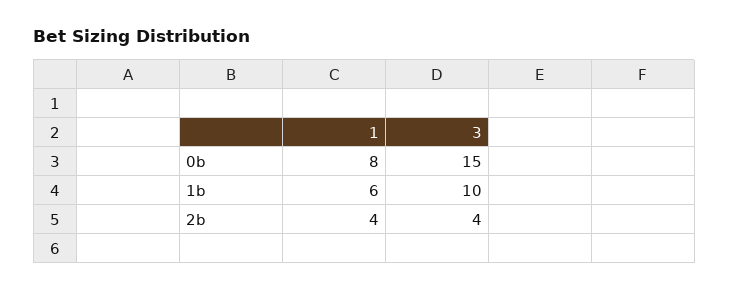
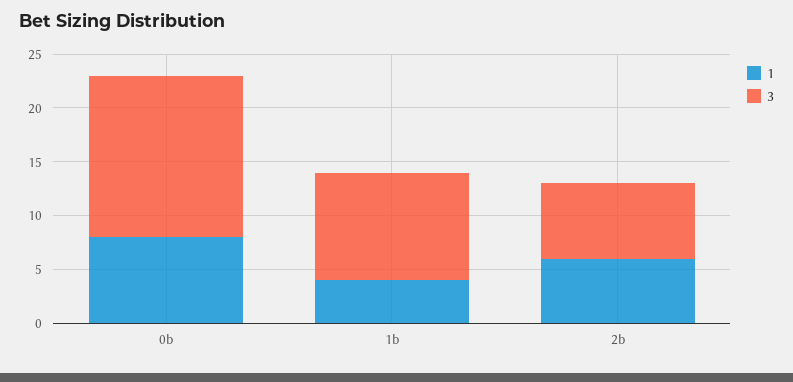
  {
    "1": {
      "0b": 8,
-     "1b": 6,
+     "1b": 4,
-     "2b": 4
+     "2b": 6
    },
    "3": {
      "0b": 15,
      "1b": 10,
-     "2b": 4
+     "2b": 7
    }
  }

